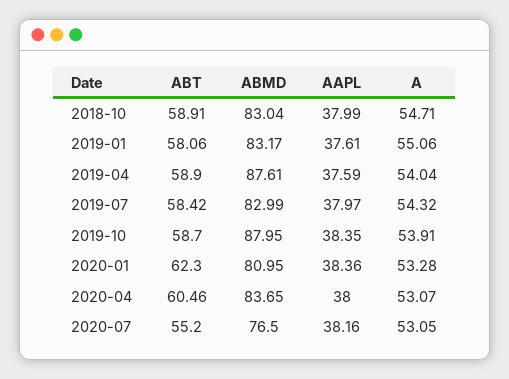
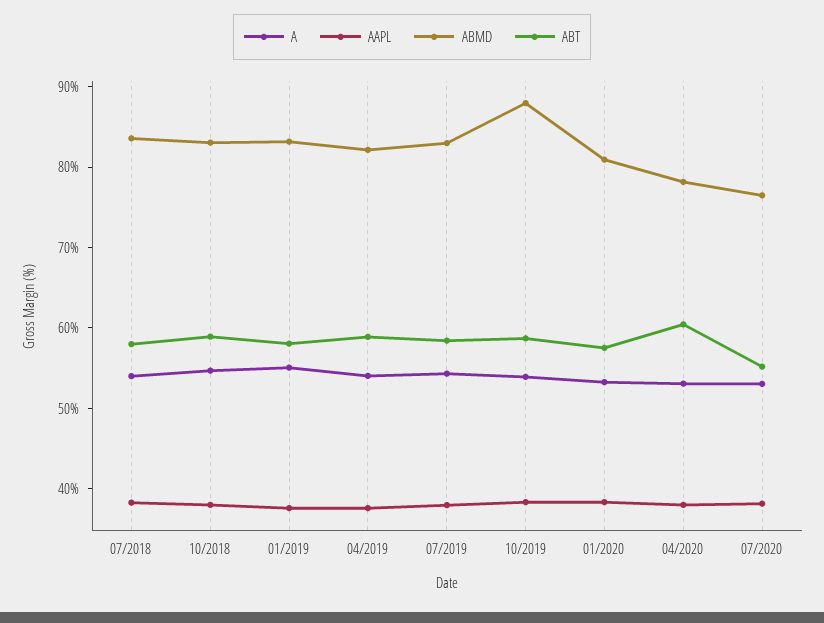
  {
    "ABT": {
      "2018-10": 58.91,
      "2019-01": 58.06,
      "2019-04": 58.9,
      "2019-07": 58.42,
      "2019-10": 58.7,
-     "2020-01": 62.3,
+     "2020-01": 58,
      "2020-04": 60.46,
-     "2020-07": 55.2
+     "2020-07": 55.2,
+     "07/2018": 58
    },
    "ABMD": {
      "2018-10": 83.04,
      "2019-01": 83.17,
-     "2019-04": 87.61,
+     "2019-04": 82,
      "2019-07": 82.99,
      "2019-10": 87.95,
      "2020-01": 80.95,
-     "2020-04": 83.65,
+     "2020-04": 78,
-     "2020-07": 76.5
+     "2020-07": 76.5,
+     "07/2018": 84
    },
    "AAPL": {
      "2018-10": 37.99,
      "2019-01": 37.61,
      "2019-04": 37.59,
      "2019-07": 37.97,
      "2019-10": 38.35,
      "2020-01": 38.36,
      "2020-04": 38,
-     "2020-07": 38.16
+     "2020-07": 38.16,
+     "07/2018": 38
    },
    "A": {
      "2018-10": 54.71,
      "2019-01": 55.06,
      "2019-04": 54.04,
      "2019-07": 54.32,
      "2019-10": 53.91,
      "2020-01": 53.28,
      "2020-04": 53.07,
-     "2020-07": 53.05
+     "2020-07": 53.05,
+     "07/2018": 54
    }
  }

